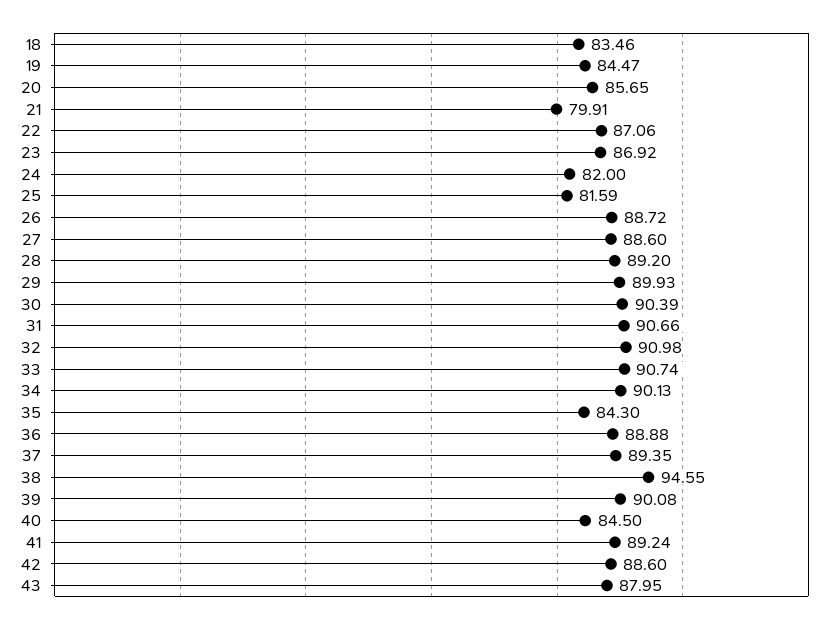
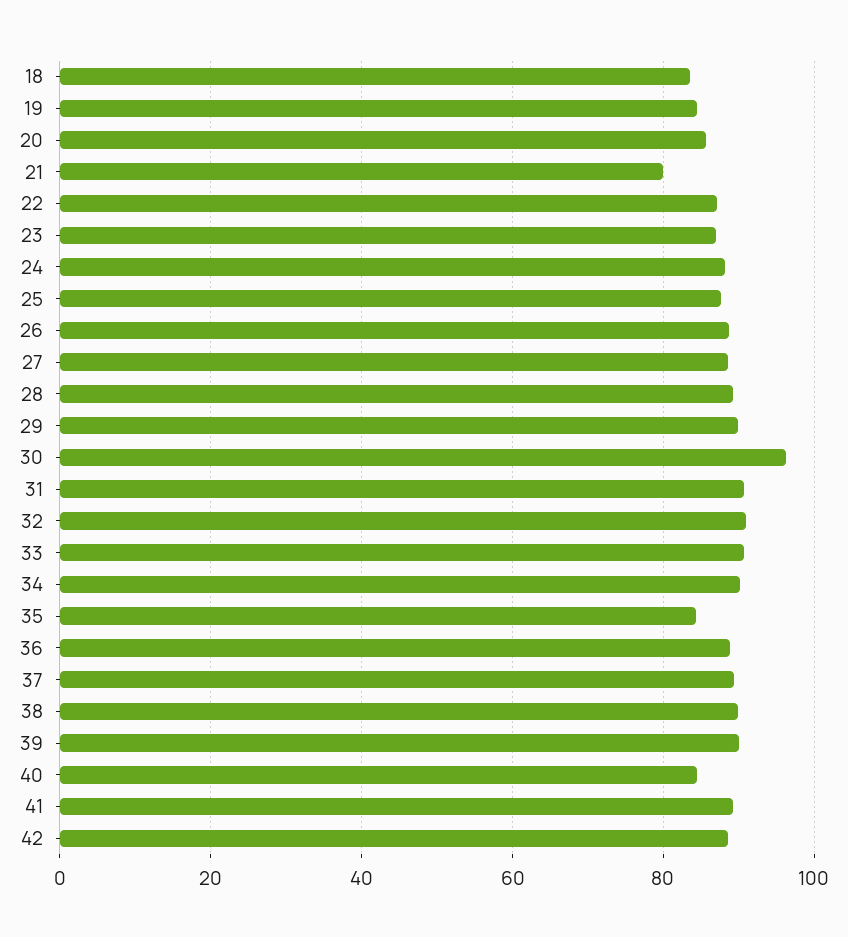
  {
    "18": 83.46,
    "19": 84.47,
    "20": 85.65,
    "21": 79.91,
    "22": 87.06,
    "23": 86.92,
-   "24": 82,
+   "24": 88,
-   "25": 81.59,
+   "25": 88,
    "26": 88.72,
    "27": 88.6,
    "28": 89.2,
    "29": 89.93,
-   "30": 90.39,
+   "30": 96,
    "31": 90.66,
    "32": 90.98,
    "33": 90.74,
    "34": 90.13,
    "35": 84.3,
    "36": 88.88,
    "37": 89.35,
-   "38": 94.55,
+   "38": 90,
    "39": 90.08,
    "40": 84.5,
    "41": 89.24,
-   "42": 88.6,
+   "42": 88.6
-   "43": 87.95
  }

